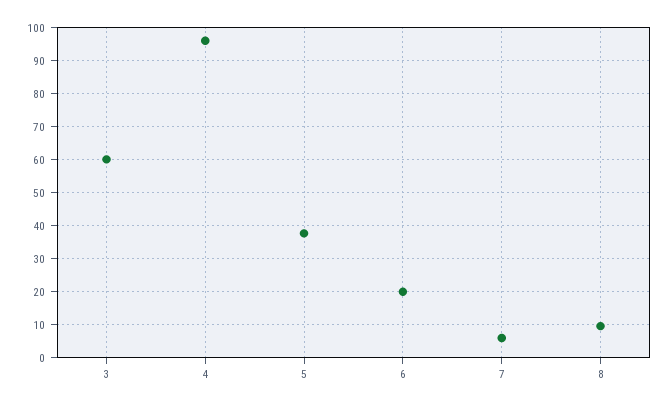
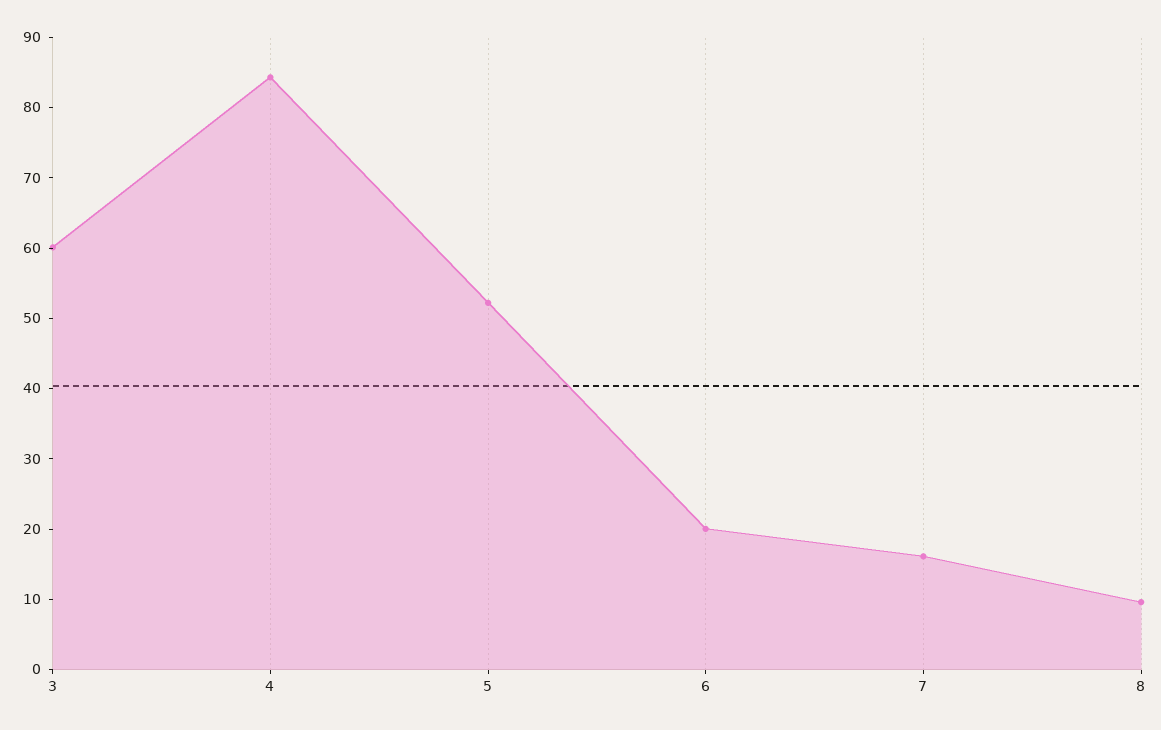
  {
    "3": 60,
-   "4": 96,
+   "4": 84,
-   "5": 38,
+   "5": 52,
    "6": 20,
-   "7": 6,
+   "7": 16,
    "8": 10
  }

